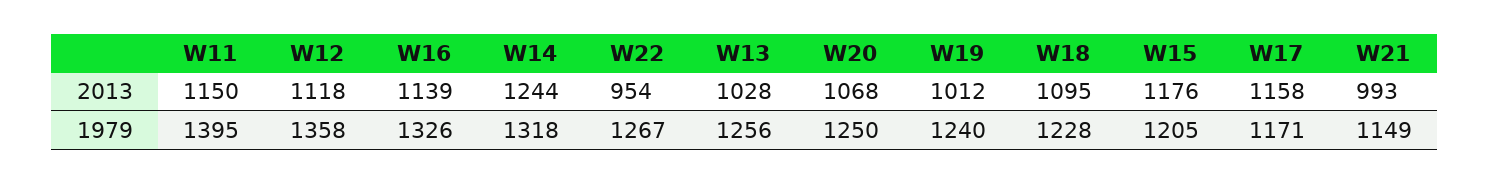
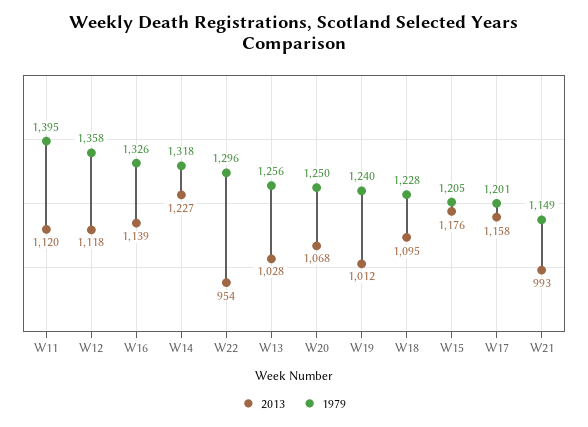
  {
    "2013": {
-     "W11": 1150,
+     "W11": 1120,
      "W12": 1118,
      "W16": 1139,
-     "W14": 1244,
+     "W14": 1227,
      "W22": 954,
      "W13": 1028,
      "W20": 1068,
      "W19": 1012,
      "W18": 1095,
      "W15": 1176,
      "W17": 1158,
      "W21": 993
    },
    "1979": {
      "W11": 1395,
      "W12": 1358,
      "W16": 1326,
      "W14": 1318,
-     "W22": 1267,
+     "W22": 1296,
      "W13": 1256,
      "W20": 1250,
      "W19": 1240,
      "W18": 1228,
      "W15": 1205,
-     "W17": 1171,
+     "W17": 1201,
      "W21": 1149
    }
  }

